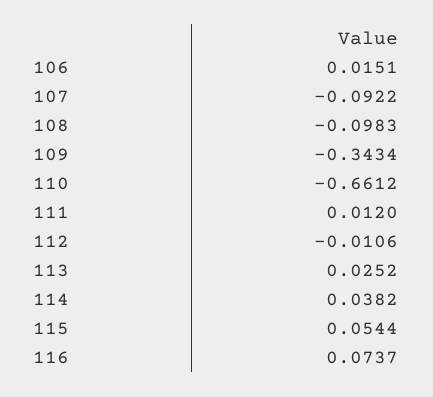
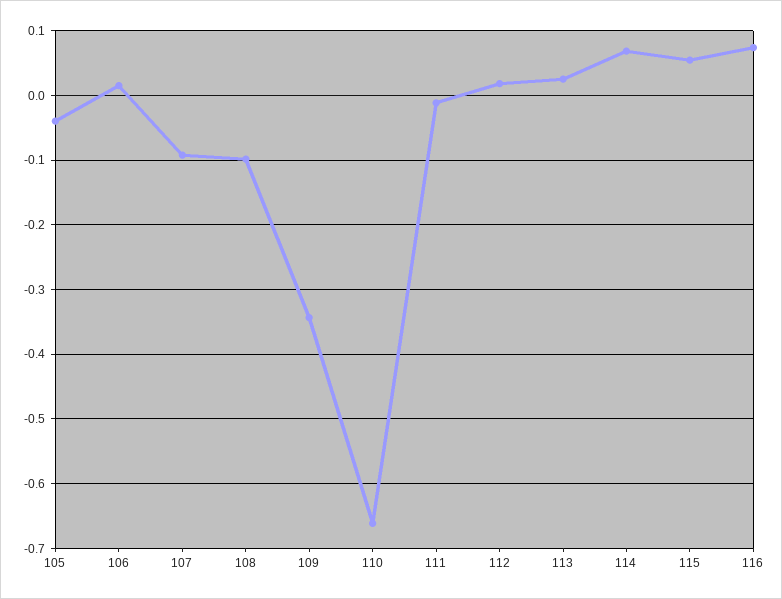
  {
    "106": 0.0151,
    "107": -0.0922,
    "108": -0.0983,
    "109": -0.3434,
    "110": -0.6612,
-   "111": 0.012,
+   "111": -0.01,
-   "112": -0.0106,
+   "112": 0.02,
    "113": 0.0252,
-   "114": 0.0382,
+   "114": 0.07,
    "115": 0.0544,
-   "116": 0.0737
+   "116": 0.0737,
+   "105": -0.04
  }

